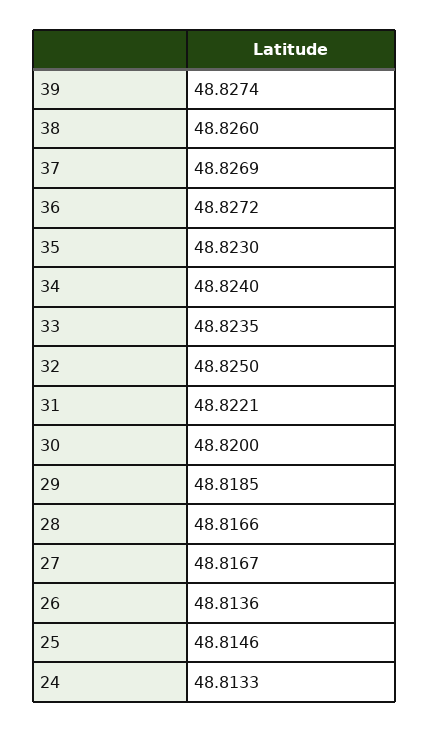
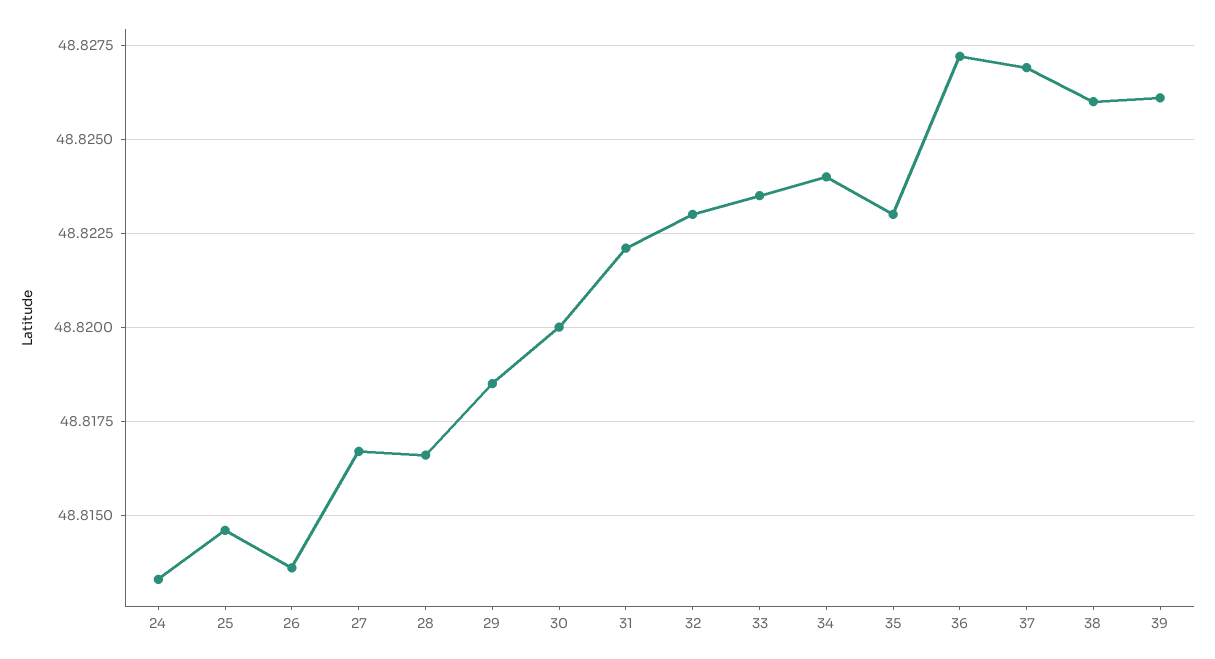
  {
-   "39": 48.8274,
+   "39": 48.826,
    "38": 48.826,
    "37": 48.8269,
    "36": 48.8272,
    "35": 48.823,
    "34": 48.824,
    "33": 48.8235,
-   "32": 48.825,
+   "32": 48.823,
    "31": 48.8221,
    "30": 48.82,
    "29": 48.8185,
    "28": 48.8166,
    "27": 48.8167,
    "26": 48.8136,
    "25": 48.8146,
    "24": 48.8133
  }

